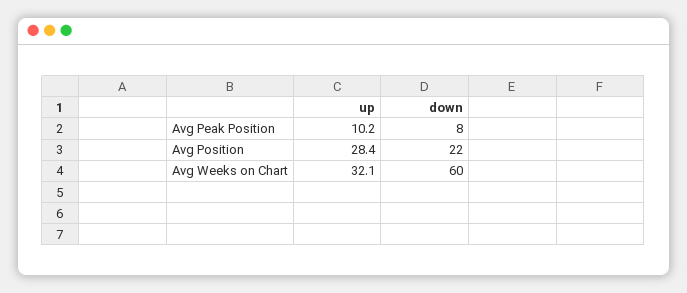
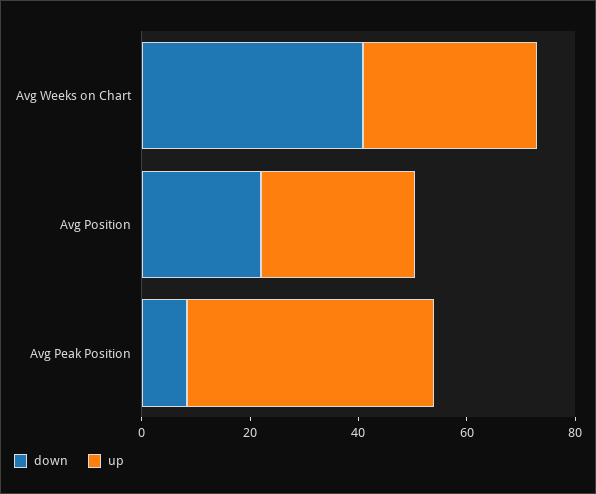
  {
    "up": {
-     "Avg Peak Position": 10.2,
+     "Avg Peak Position": 45,
      "Avg Position": 28.4,
      "Avg Weeks on Chart": 32.1
    },
    "down": {
      "Avg Peak Position": 8,
      "Avg Position": 22,
-     "Avg Weeks on Chart": 60
+     "Avg Weeks on Chart": 40
    }
  }

